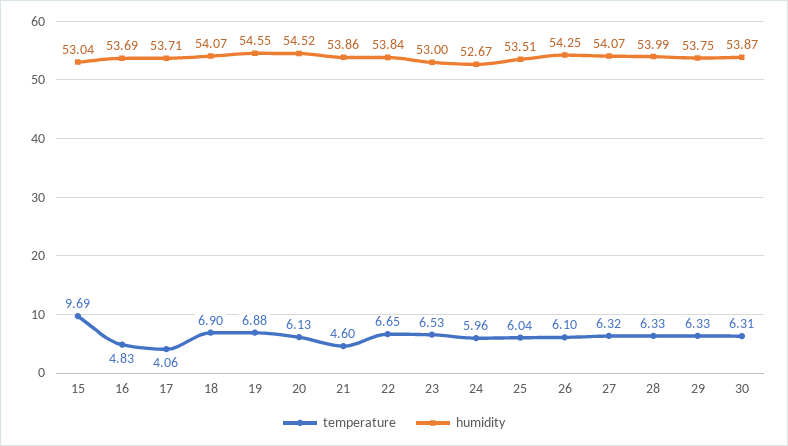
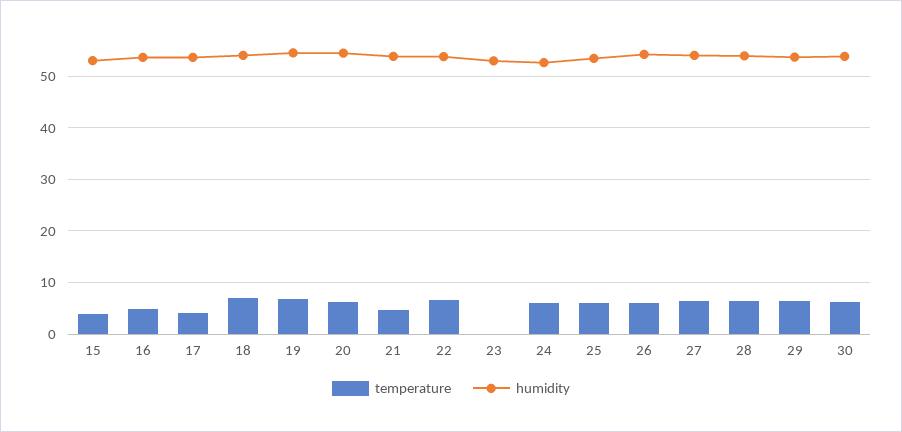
  {
    "temperature": {
-     "15": 9.69,
+     "15": 4,
      "16": 4.83,
      "17": 4.06,
      "18": 6.9,
      "19": 6.88,
      "20": 6.13,
      "21": 4.6,
      "22": 6.65,
-     "23": 6.53,
+     "23": 0,
      "24": 5.96,
      "25": 6.04,
      "26": 6.1,
      "27": 6.32,
      "28": 6.33,
      "29": 6.33,
      "30": 6.31
    },
    "humidity": {
      "15": 53.04,
      "16": 53.69,
      "17": 53.71,
      "18": 54.07,
      "19": 54.55,
      "20": 54.52,
      "21": 53.86,
      "22": 53.84,
      "23": 53,
      "24": 52.67,
      "25": 53.51,
      "26": 54.25,
      "27": 54.07,
      "28": 53.99,
      "29": 53.75,
      "30": 53.87
    }
  }

